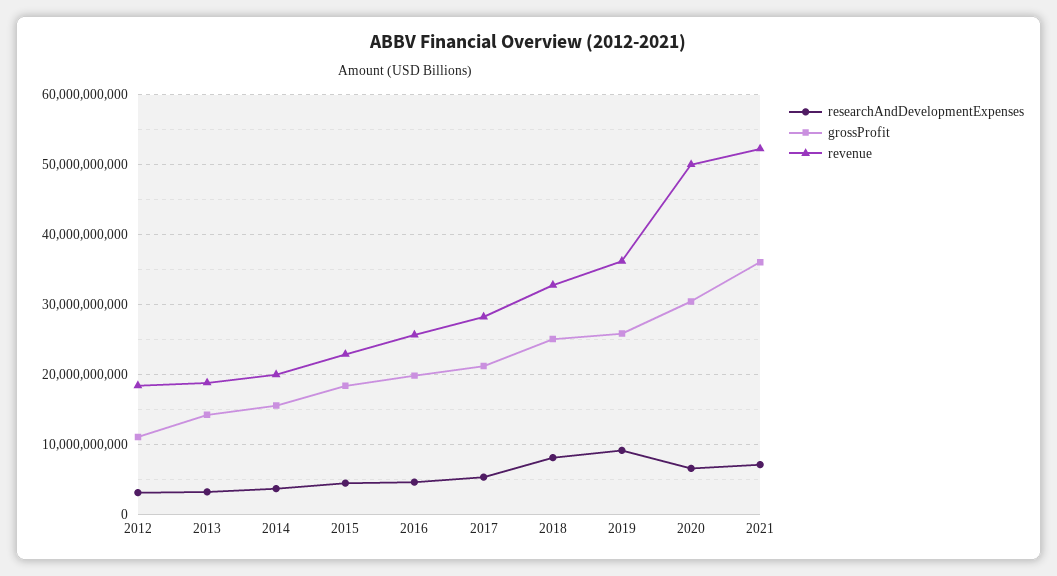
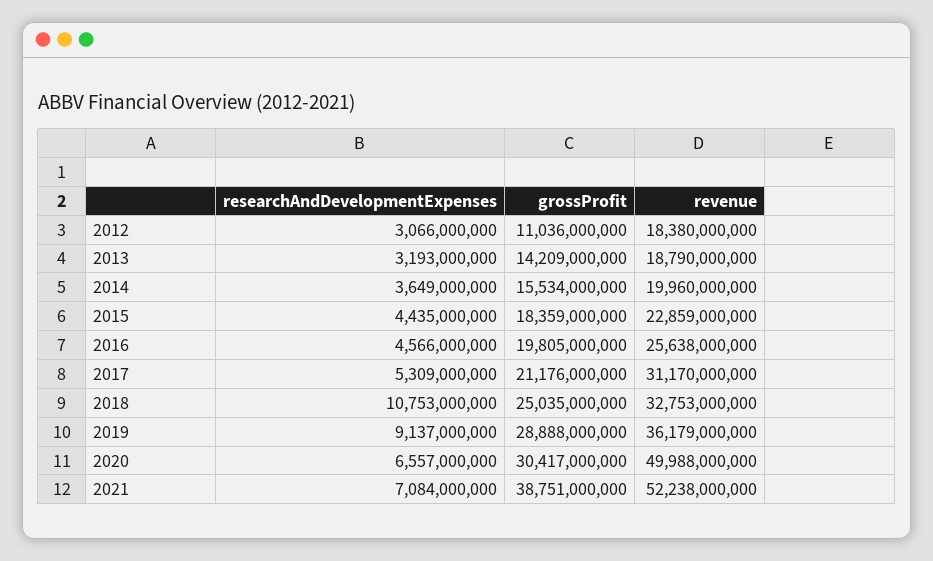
  {
    "researchAndDevelopmentExpenses": {
      "2012": 3066000000,
      "2013": 3193000000,
      "2014": 3649000000,
      "2015": 4435000000,
      "2016": 4566000000,
      "2017": 5309000000,
-     "2018": 8000000000,
+     "2018": 10753000000,
      "2019": 9137000000,
      "2020": 6557000000,
      "2021": 7084000000
    },
    "grossProfit": {
      "2012": 11036000000,
      "2013": 14209000000,
      "2014": 15534000000,
      "2015": 18359000000,
      "2016": 19805000000,
      "2017": 21176000000,
      "2018": 25035000000,
-     "2019": 26000000000,
+     "2019": 28888000000,
      "2020": 30417000000,
-     "2021": 36000000000
+     "2021": 38751000000
    },
    "revenue": {
      "2012": 18380000000,
      "2013": 18790000000,
      "2014": 19960000000,
      "2015": 22859000000,
      "2016": 25638000000,
-     "2017": 28000000000,
+     "2017": 31170000000,
      "2018": 32753000000,
      "2019": 36179000000,
      "2020": 49988000000,
      "2021": 52238000000
    }
  }

